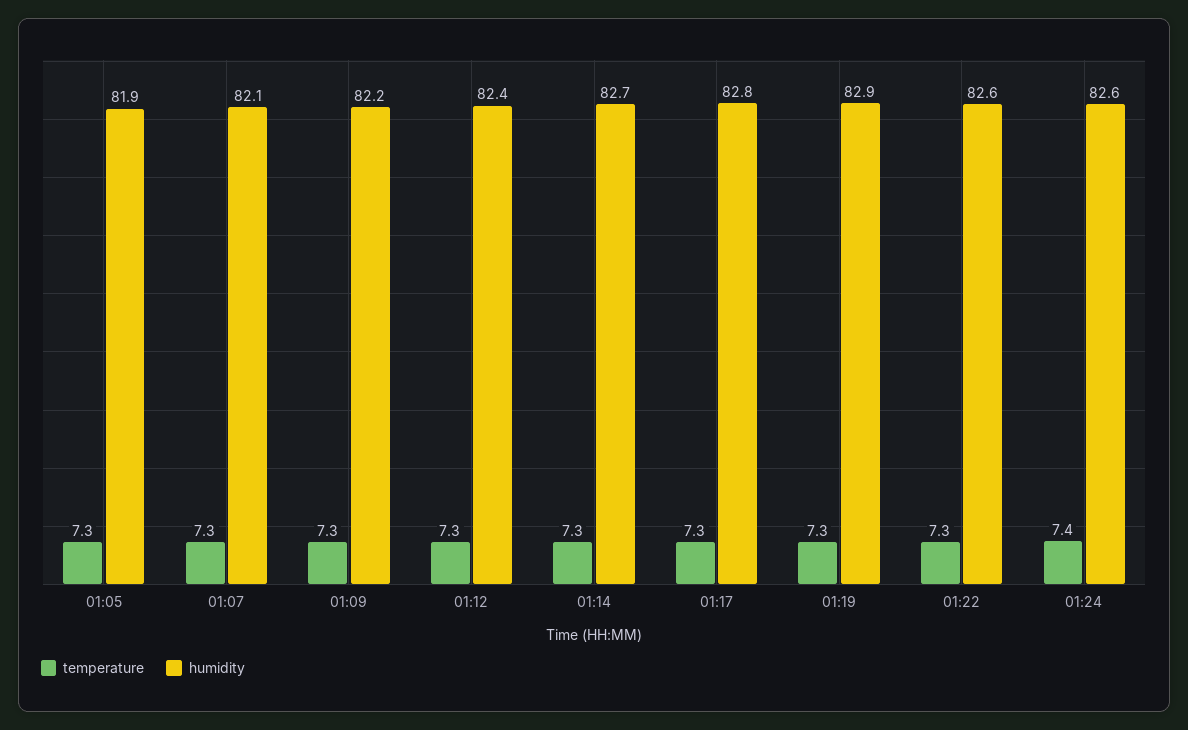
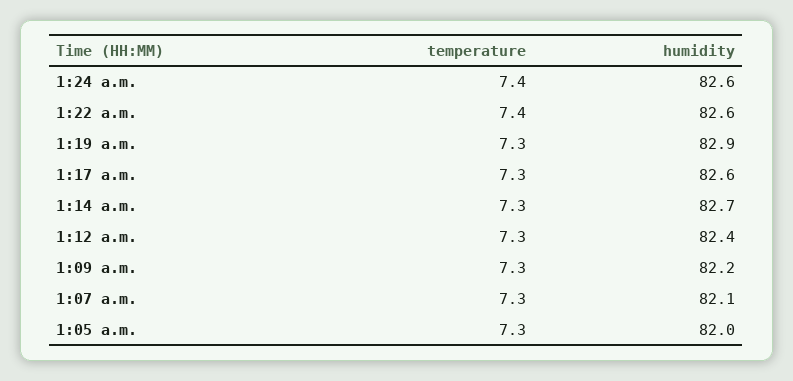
  {
    "temperature": {
      "01:05": 7.3,
      "01:07": 7.3,
      "01:09": 7.3,
      "01:12": 7.3,
      "01:14": 7.3,
      "01:17": 7.3,
      "01:19": 7.3,
-     "01:22": 7.3,
+     "01:22": 7.4,
      "01:24": 7.4
    },
    "humidity": {
-     "01:05": 81.9,
+     "01:05": 82,
      "01:07": 82.1,
      "01:09": 82.2,
      "01:12": 82.4,
      "01:14": 82.7,
-     "01:17": 82.8,
+     "01:17": 82.6,
      "01:19": 82.9,
      "01:22": 82.6,
      "01:24": 82.6
    }
  }

